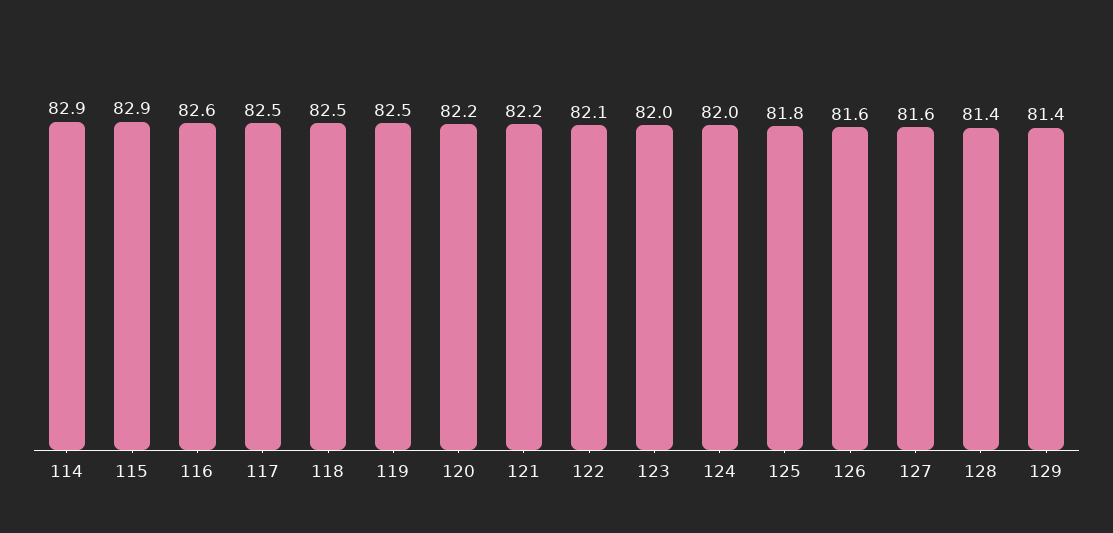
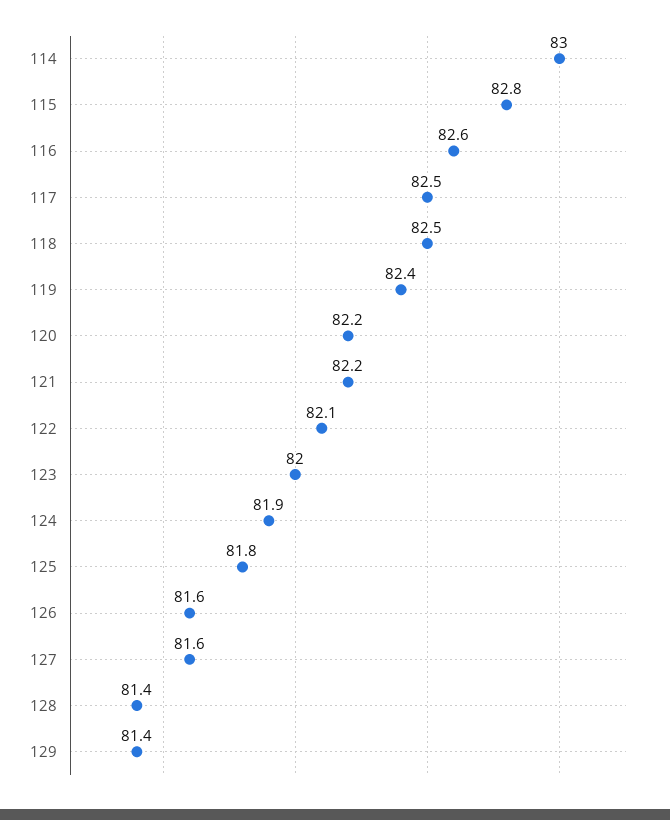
  {
-   "114": 82.9,
+   "114": 83,
-   "115": 82.9,
+   "115": 82.8,
    "116": 82.6,
    "117": 82.5,
    "118": 82.5,
-   "119": 82.5,
+   "119": 82.4,
    "120": 82.2,
    "121": 82.2,
    "122": 82.1,
    "123": 82,
-   "124": 82,
+   "124": 81.9,
    "125": 81.8,
    "126": 81.6,
    "127": 81.6,
    "128": 81.4,
    "129": 81.4
  }

